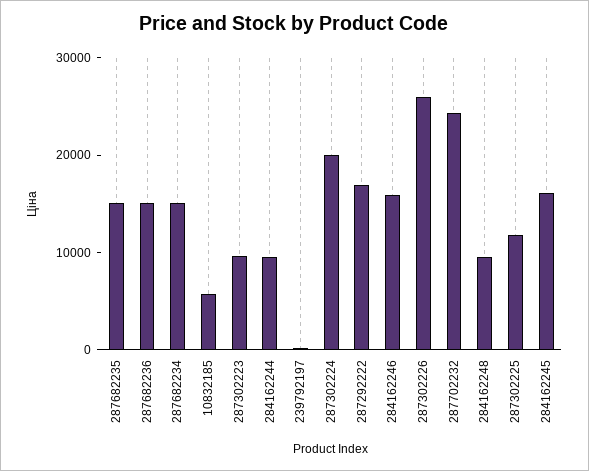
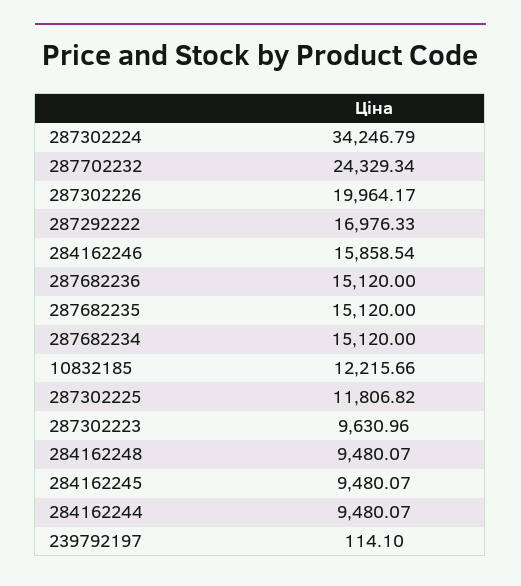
  {
    "287682235": 15120,
    "287682236": 15120,
    "287682234": 15120,
-   "10832185": 6000,
+   "10832185": 12215.66,
    "287302223": 9630.96,
    "284162244": 9480.07,
    "239792197": 114.1,
-   "287302224": 20000,
+   "287302224": 34246.79,
    "287292222": 16976.33,
    "284162246": 15858.54,
-   "287302226": 26000,
+   "287302226": 19964.17,
    "287702232": 24329.34,
    "284162248": 9480.07,
    "287302225": 11806.82,
-   "284162245": 16000
+   "284162245": 9480.07
  }

